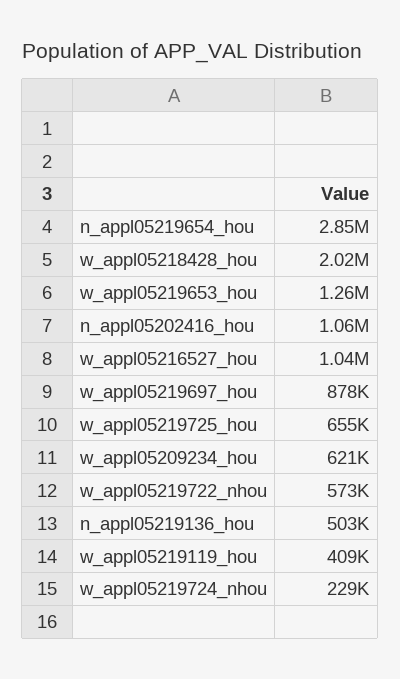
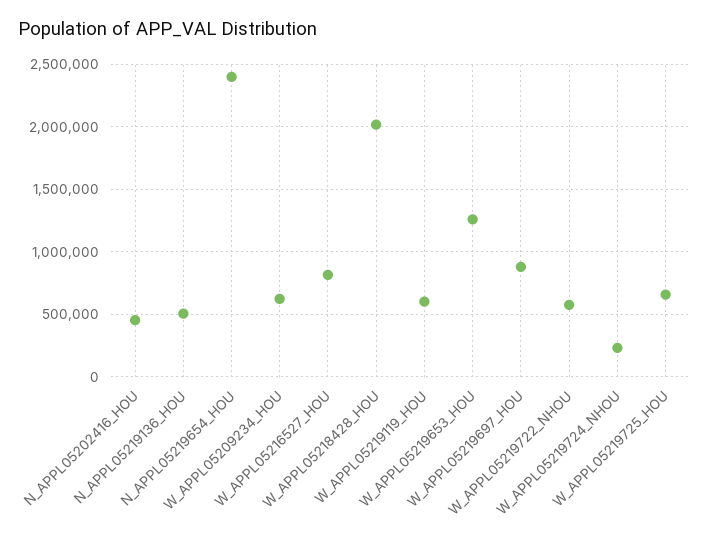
  {
-   "n_appl05219654_hou": 2850000,
+   "n_appl05219654_hou": 2400000,
    "w_appl05218428_hou": 2020000,
    "w_appl05219653_hou": 1260000,
-   "n_appl05202416_hou": 1060000,
+   "n_appl05202416_hou": 450000,
-   "w_appl05216527_hou": 1040000,
+   "w_appl05216527_hou": 800000,
    "w_appl05219697_hou": 878000,
    "w_appl05219725_hou": 655000,
    "w_appl05209234_hou": 621000,
    "w_appl05219722_nhou": 573000,
    "n_appl05219136_hou": 503000,
-   "w_appl05219119_hou": 409000,
+   "w_appl05219119_hou": 600000,
    "w_appl05219724_nhou": 229000
  }

